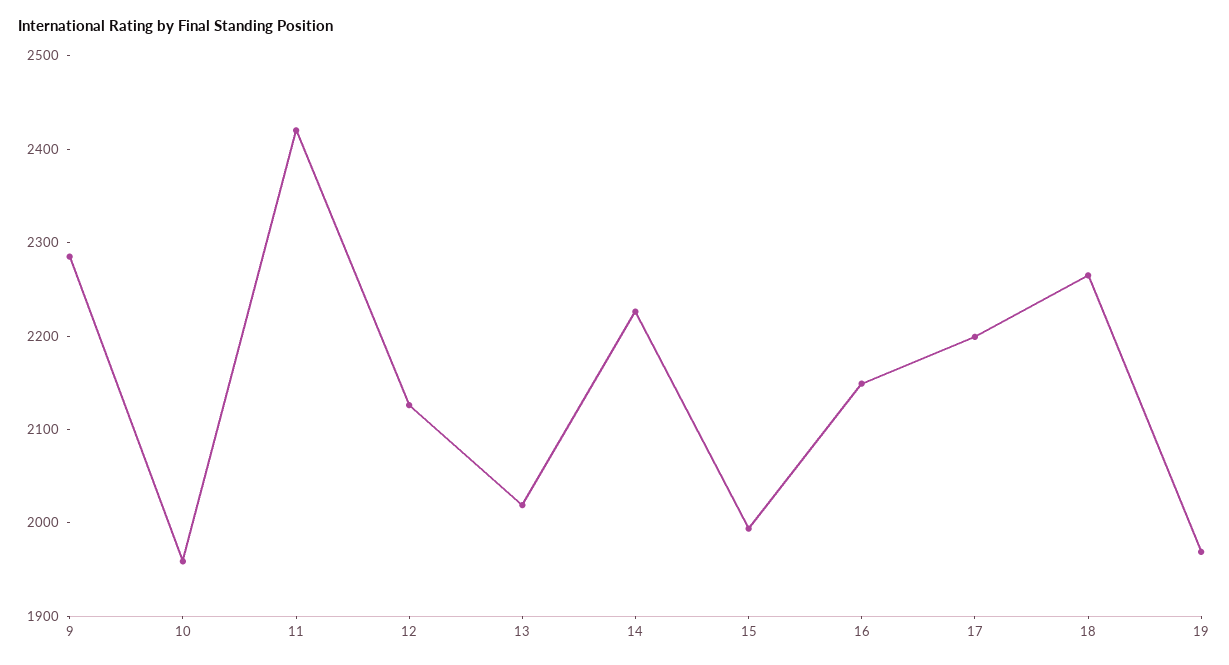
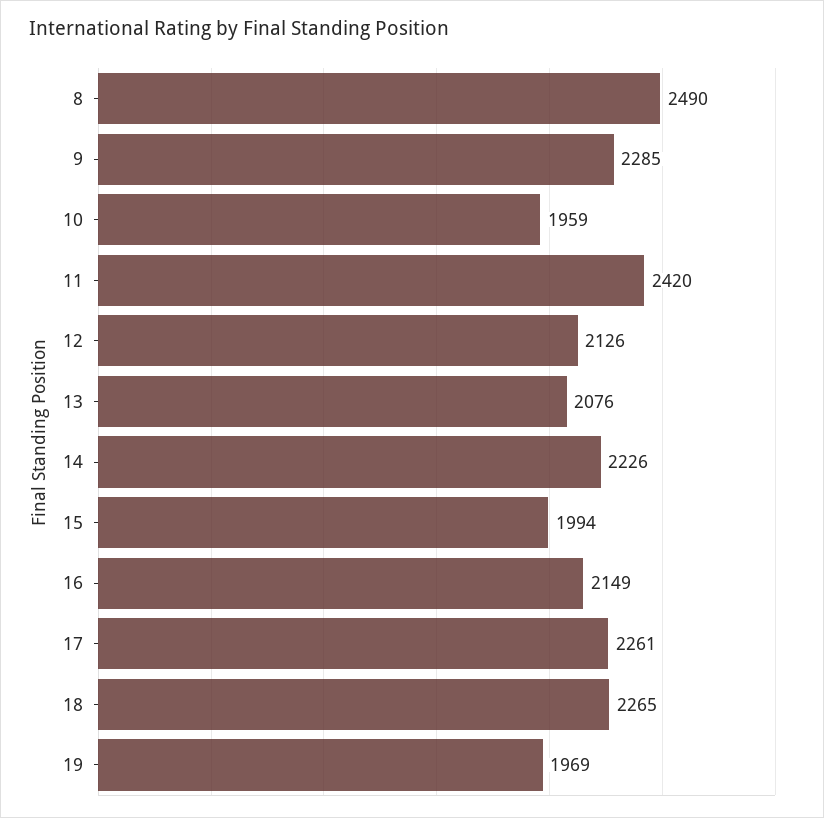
  {
    "9": 2285,
    "10": 1959,
    "11": 2420,
    "12": 2126,
-   "13": 2020,
+   "13": 2076,
    "14": 2226,
    "15": 1994,
    "16": 2149,
-   "17": 2200,
+   "17": 2261,
    "18": 2265,
-   "19": 1969
+   "19": 1969,
+   "8": 2490
  }

